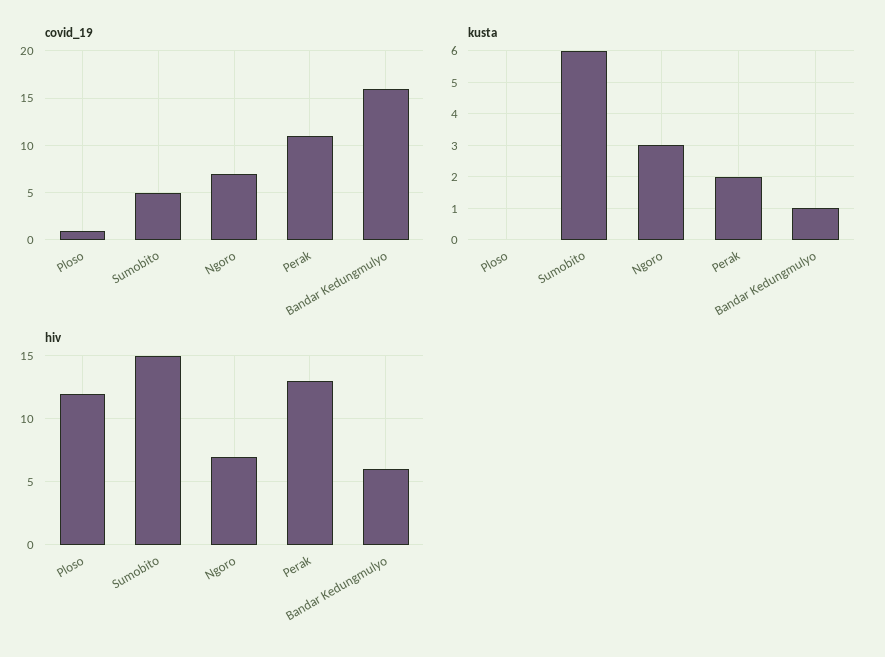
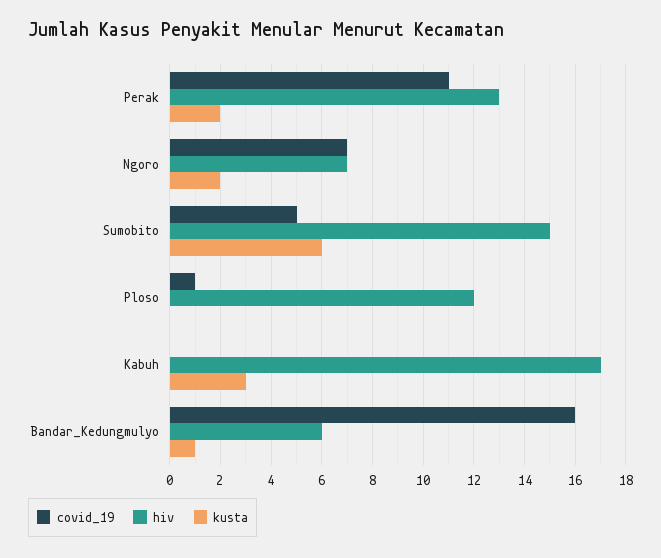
  {
    "covid_19": {
      "Ploso": 1,
      "Sumobito": 5,
      "Ngoro": 7,
      "Perak": 11,
-     "Bandar Kedungmulyo": 16
+     "Bandar Kedungmulyo": 16,
+     "Kabuh": 0
    },
    "kusta": {
      "Ploso": 0,
      "Sumobito": 6,
-     "Ngoro": 3,
+     "Ngoro": 2,
      "Perak": 2,
-     "Bandar Kedungmulyo": 1
+     "Bandar Kedungmulyo": 1,
+     "Kabuh": 3
    },
    "hiv": {
      "Ploso": 12,
      "Sumobito": 15,
      "Ngoro": 7,
      "Perak": 13,
-     "Bandar Kedungmulyo": 6
+     "Bandar Kedungmulyo": 6,
+     "Kabuh": 17
    }
  }

